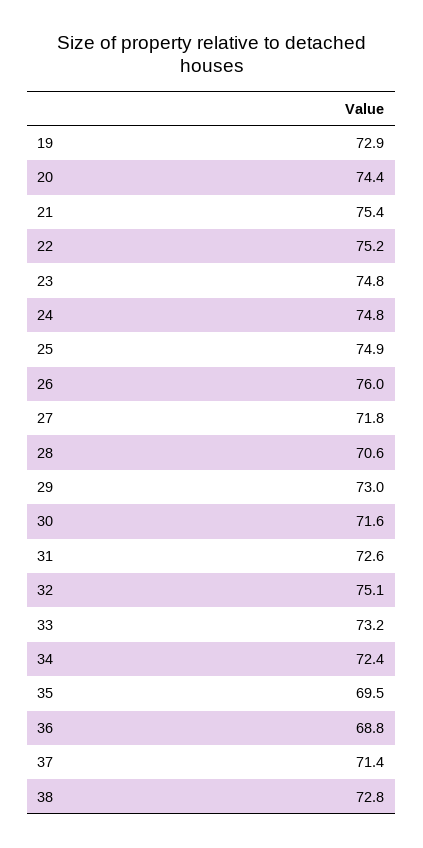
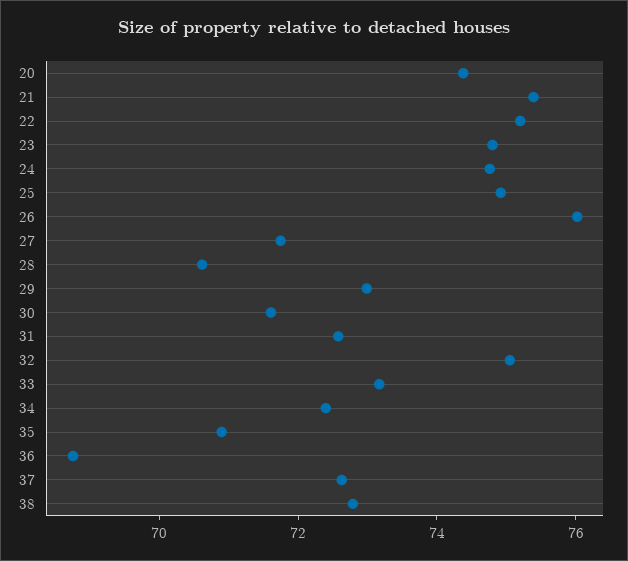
  {
-   "19": 72.9,
    "20": 74.4,
    "21": 75.4,
    "22": 75.2,
    "23": 74.8,
    "24": 74.8,
    "25": 74.9,
    "26": 76,
    "27": 71.8,
    "28": 70.6,
    "29": 73,
    "30": 71.6,
    "31": 72.6,
    "32": 75.1,
    "33": 73.2,
    "34": 72.4,
-   "35": 69.5,
+   "35": 71,
    "36": 68.8,
-   "37": 71.4,
+   "37": 72.5,
    "38": 72.8
  }

